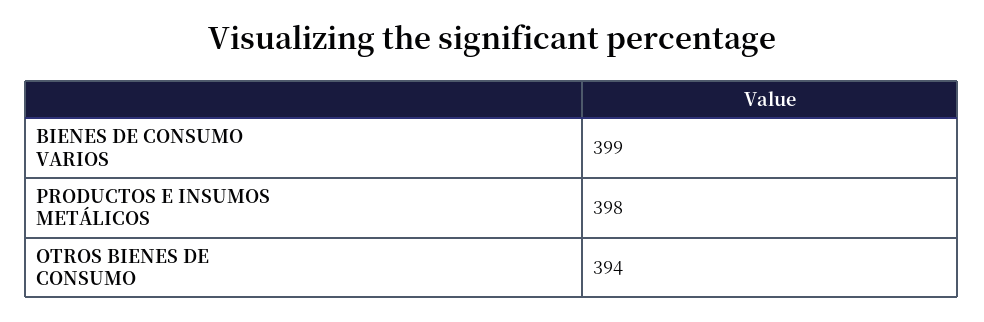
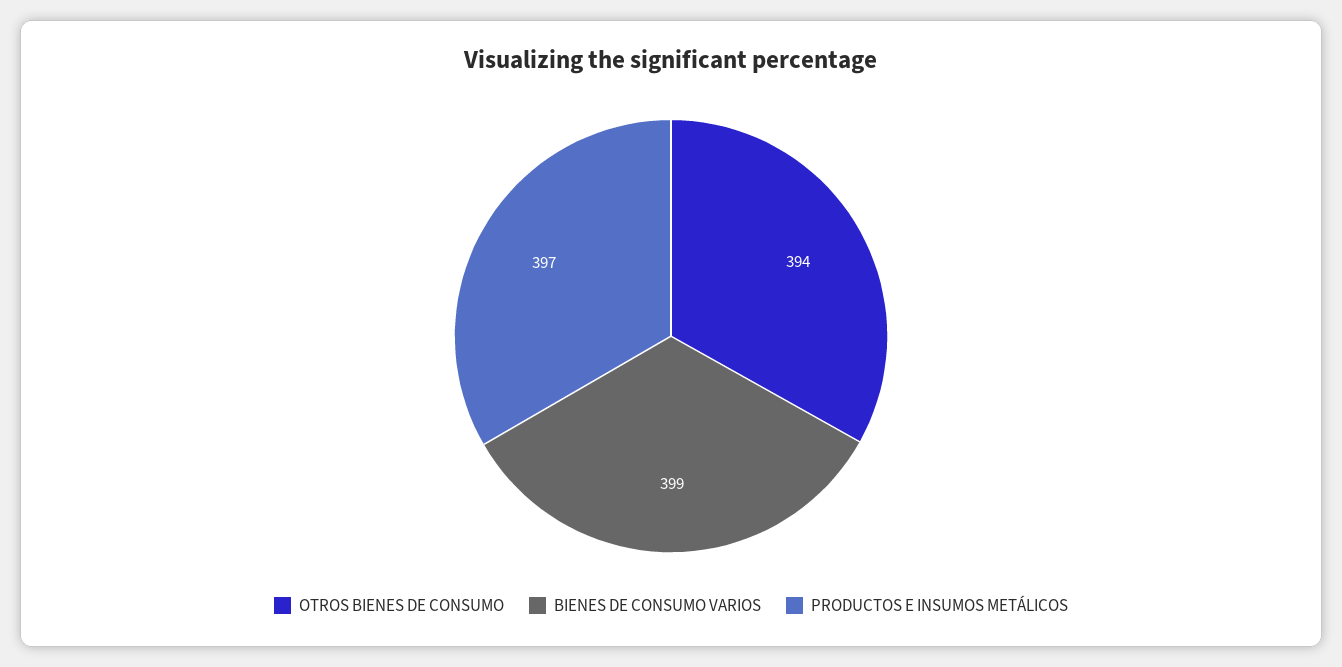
  {
    "BIENES DE CONSUMO VARIOS": 399,
-   "PRODUCTOS E INSUMOS METÁLICOS": 398,
+   "PRODUCTOS E INSUMOS METÁLICOS": 397,
    "OTROS BIENES DE CONSUMO": 394
  }

